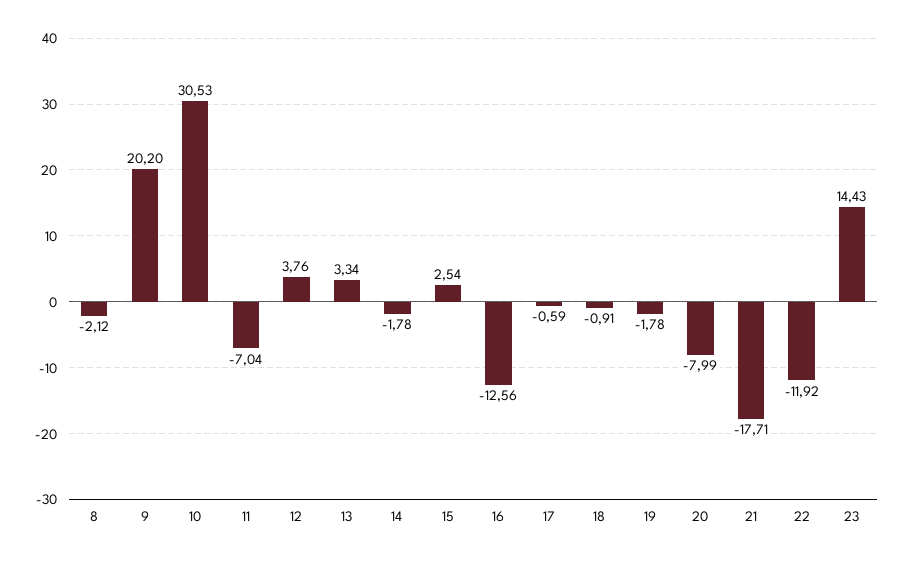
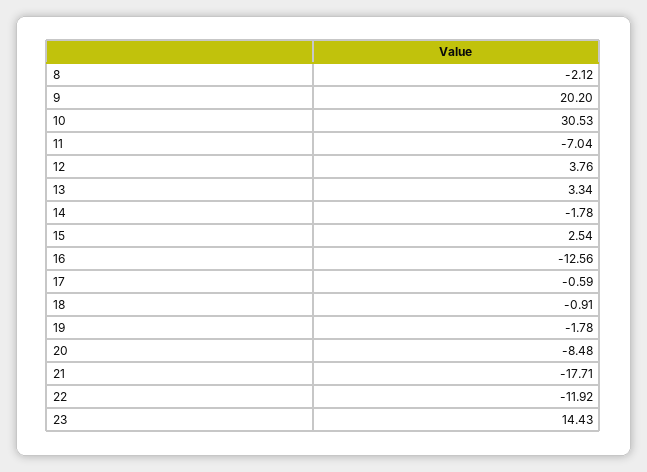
  {
    "8": -2.12,
    "9": 20.2,
    "10": 30.53,
    "11": -7.04,
    "12": 3.76,
    "13": 3.34,
    "14": -1.78,
    "15": 2.54,
    "16": -12.56,
    "17": -0.59,
    "18": -0.91,
    "19": -1.78,
-   "20": -7.99,
+   "20": -8.48,
    "21": -17.71,
    "22": -11.92,
    "23": 14.43
  }

